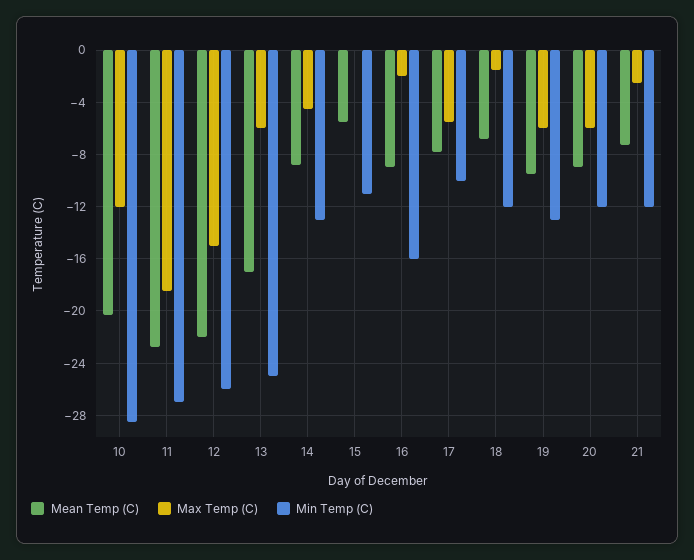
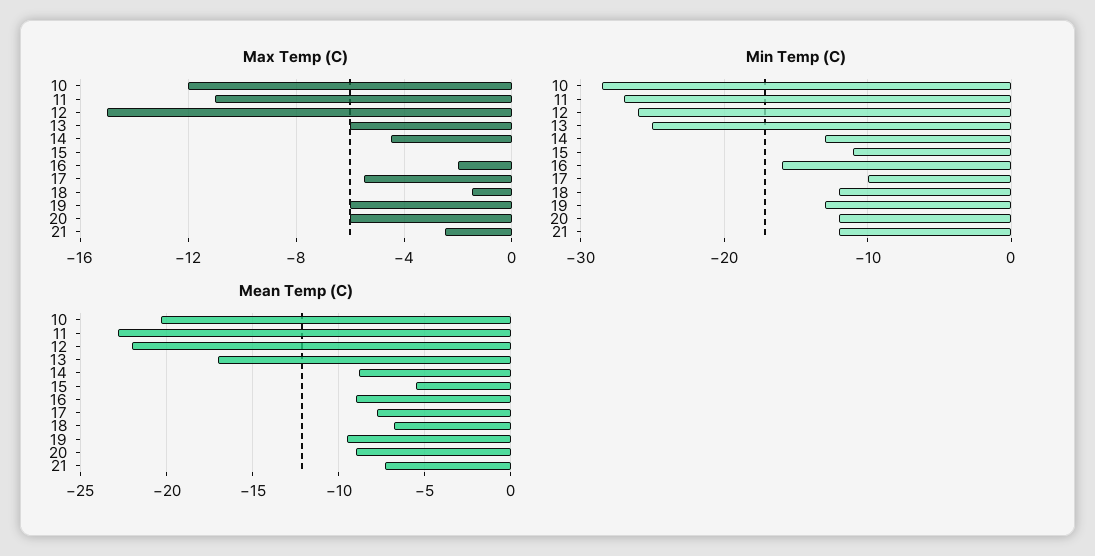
  {
    "Mean Temp (C)": {
      "10": -20.5,
      "11": -23,
      "12": -22,
      "13": -17,
      "14": -9,
      "15": -5.5,
      "16": -9,
      "17": -8,
      "18": -7,
      "19": -9.5,
      "20": -9,
      "21": -7.5
    },
    "Max Temp (C)": {
      "10": -12,
-     "11": -18.5,
+     "11": -11,
      "12": -15,
      "13": -6,
      "14": -4.5,
      "15": 0,
      "16": -2,
      "17": -5.5,
      "18": -1.5,
      "19": -6,
      "20": -6,
      "21": -2.5
    },
    "Min Temp (C)": {
      "10": -28.5,
      "11": -27,
      "12": -26,
      "13": -25,
      "14": -13,
      "15": -11,
      "16": -16,
      "17": -10,
      "18": -12,
      "19": -13,
      "20": -12,
      "21": -12
    }
  }

